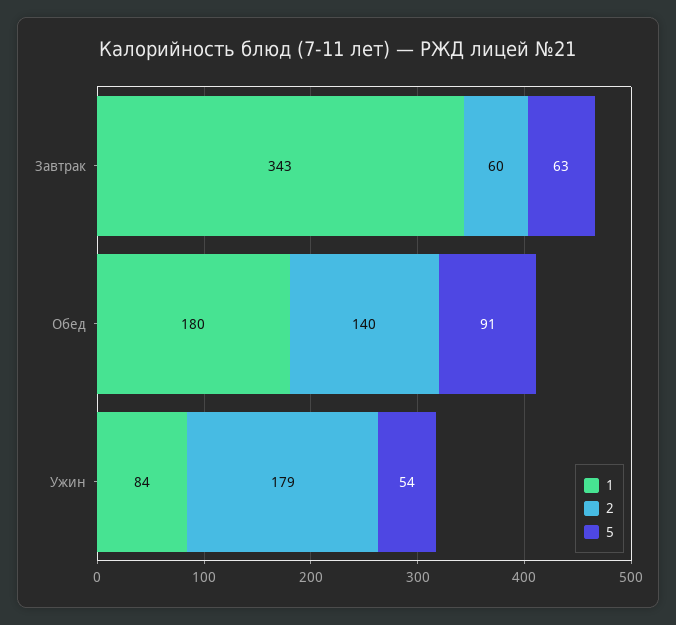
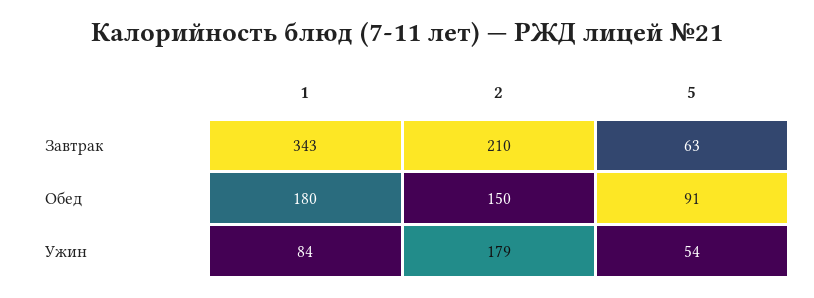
  {
    "1": {
      "Завтрак": 343,
      "Обед": 180,
      "Ужин": 84
    },
    "2": {
-     "Завтрак": 60,
+     "Завтрак": 210,
-     "Обед": 140,
+     "Обед": 150,
      "Ужин": 179
    },
    "5": {
      "Завтрак": 63,
      "Обед": 91,
      "Ужин": 54
    }
  }

